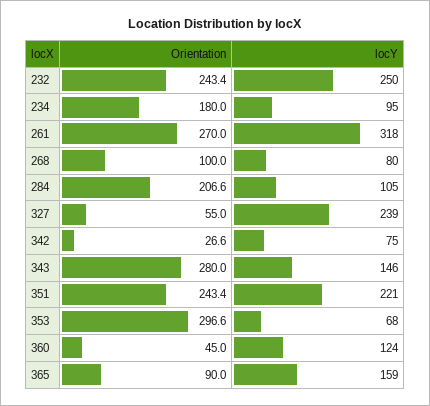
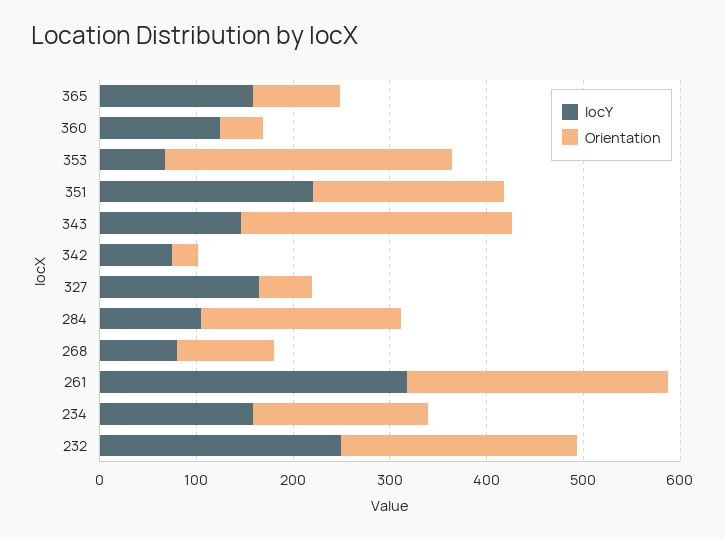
  {
    "Orientation": {
      "232": 243.4,
      "234": 180,
      "261": 270,
      "268": 100,
      "284": 206.6,
      "327": 55,
      "342": 26.6,
      "343": 280,
-     "351": 243.4,
+     "351": 200,
      "353": 296.6,
      "360": 45,
      "365": 90
    },
    "locY": {
      "232": 250,
-     "234": 95,
+     "234": 160,
      "261": 318,
      "268": 80,
      "284": 105,
-     "327": 239,
+     "327": 160,
      "342": 75,
      "343": 146,
      "351": 221,
      "353": 68,
      "360": 124,
      "365": 159
    }
  }

